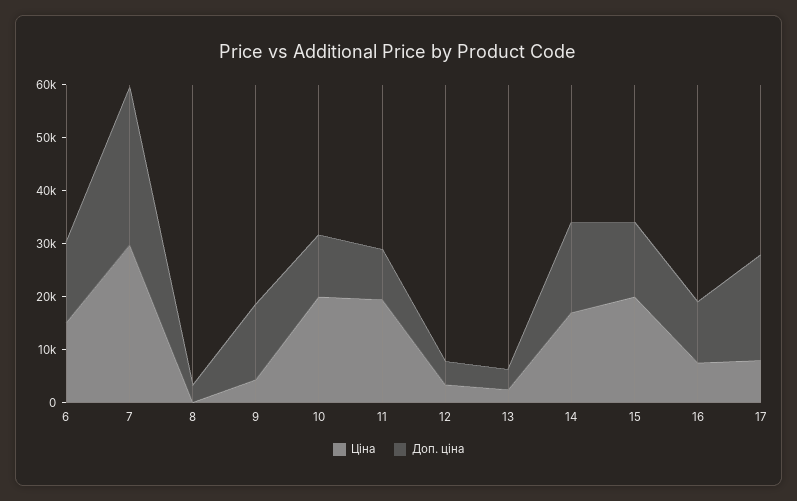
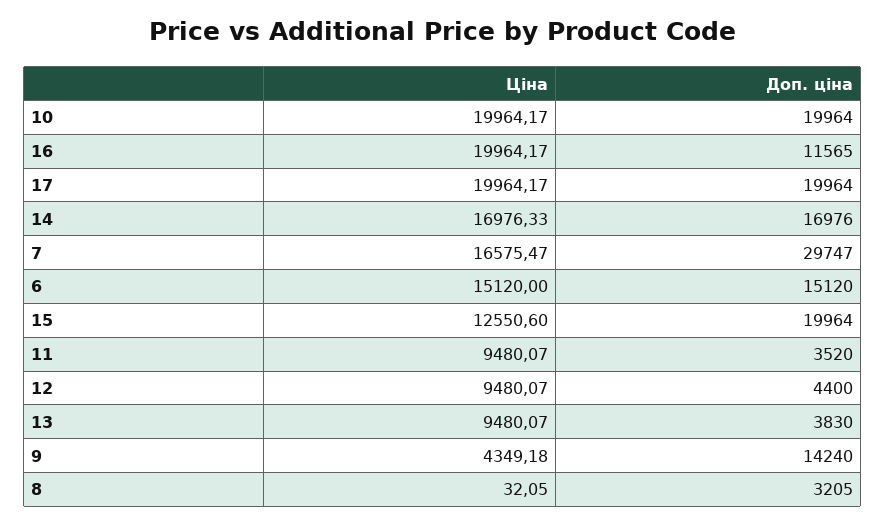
  {
    "Ціна": {
      "6": 15120,
-     "7": 30000,
+     "7": 16575.47,
      "8": 32.05,
      "9": 4349.18,
      "10": 19964.17,
-     "11": 20000,
+     "11": 9480.07,
-     "12": 4000,
+     "12": 9480.07,
-     "13": 2000,
+     "13": 9480.07,
      "14": 16976.33,
-     "15": 20000,
+     "15": 12550.6,
-     "16": 8000,
+     "16": 19964.17,
-     "17": 8000
+     "17": 19964.17
    },
    "Доп. ціна": {
      "6": 15120,
      "7": 29747,
      "8": 3205,
      "9": 14240,
-     "10": 12000,
+     "10": 19964,
-     "11": 10000,
+     "11": 3520,
      "12": 4400,
      "13": 3830,
      "14": 16976,
-     "15": 14000,
+     "15": 19964,
      "16": 11565,
      "17": 19964
    }
  }

